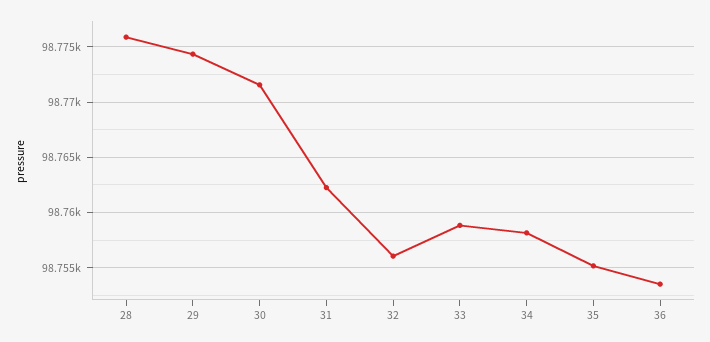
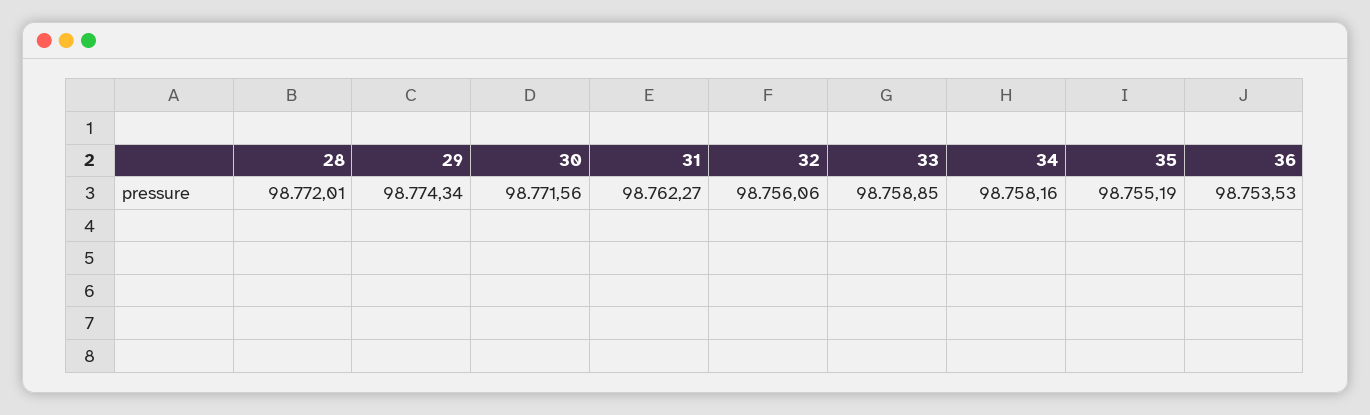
  {
-   "28": 98776,
+   "28": 98772.01,
    "29": 98774.34,
    "30": 98771.56,
    "31": 98762.27,
    "32": 98756.06,
    "33": 98758.85,
    "34": 98758.16,
    "35": 98755.19,
    "36": 98753.53
  }

